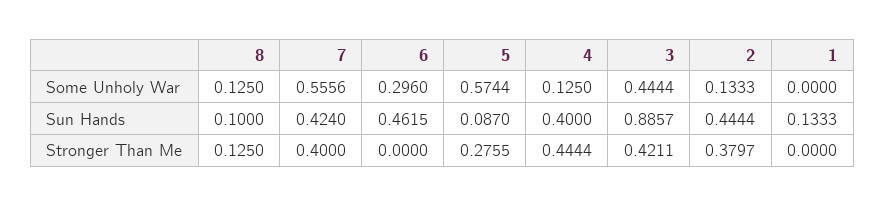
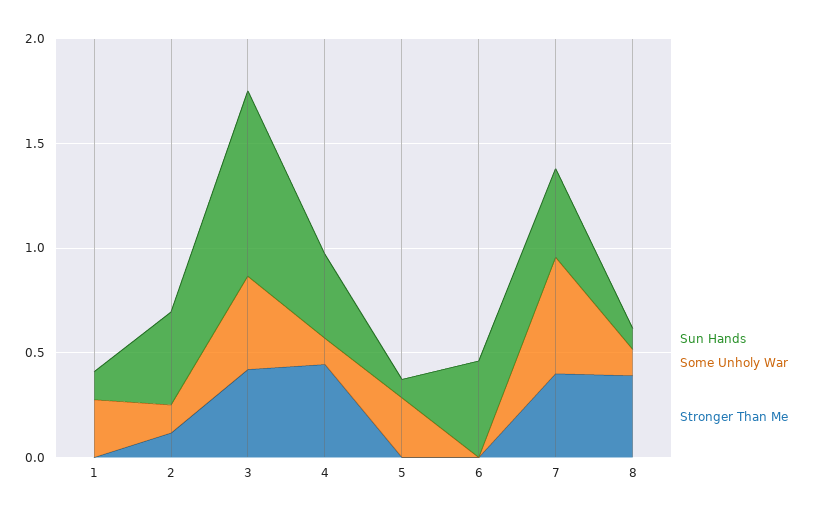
  {
    "Some Unholy War": {
      "8": 0.125,
      "7": 0.5556,
-     "6": 0.296,
+     "6": 0,
-     "5": 0.5744,
+     "5": 0.3,
      "4": 0.125,
      "3": 0.4444,
      "2": 0.1333,
-     "1": 0
+     "1": 0.3
    },
    "Sun Hands": {
      "8": 0.1,
      "7": 0.424,
      "6": 0.4615,
      "5": 0.087,
      "4": 0.4,
      "3": 0.8857,
      "2": 0.4444,
      "1": 0.1333
    },
    "Stronger Than Me": {
-     "8": 0.125,
+     "8": 0.4,
      "7": 0.4,
      "6": 0,
-     "5": 0.2755,
+     "5": 0,
      "4": 0.4444,
      "3": 0.4211,
-     "2": 0.3797,
+     "2": 0.1,
      "1": 0
    }
  }

